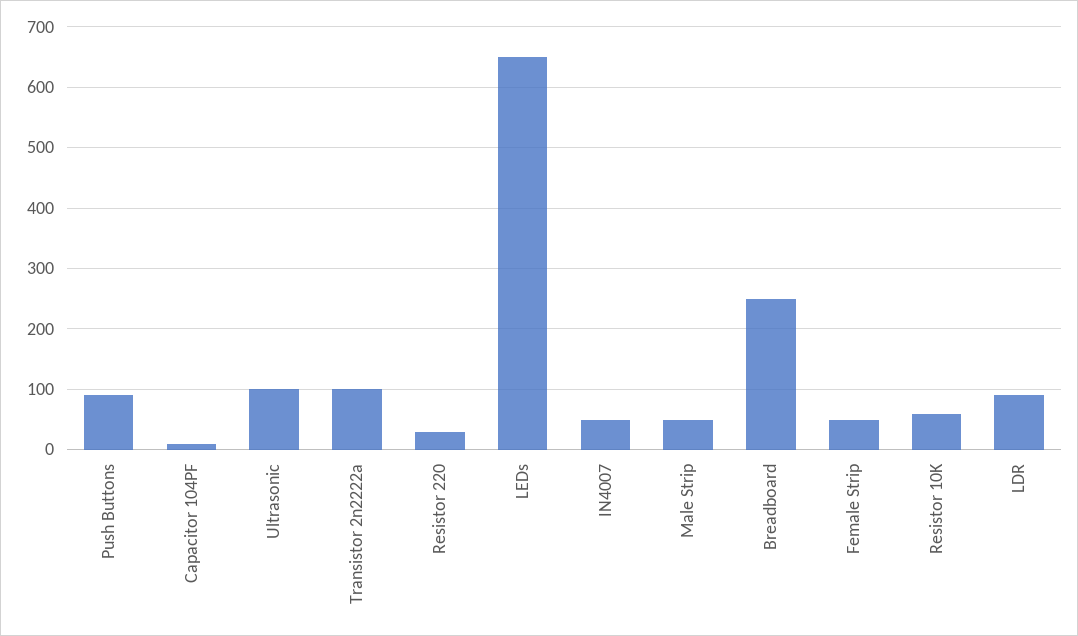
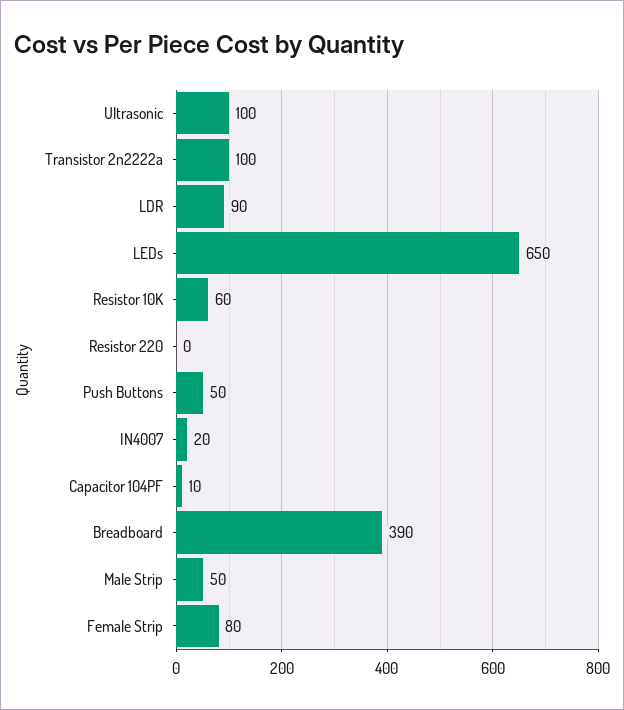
  {
-   "Push Buttons": 90,
+   "Push Buttons": 50,
    "Capacitor 104PF": 10,
    "Ultrasonic": 100,
    "Transistor 2n2222a": 100,
-   "Resistor 220": 30,
+   "Resistor 220": 0,
    "LEDs": 650,
-   "IN4007": 50,
+   "IN4007": 20,
    "Male Strip": 50,
-   "Breadboard": 250,
+   "Breadboard": 390,
-   "Female Strip": 50,
+   "Female Strip": 80,
    "Resistor 10K": 60,
    "LDR": 90
  }

